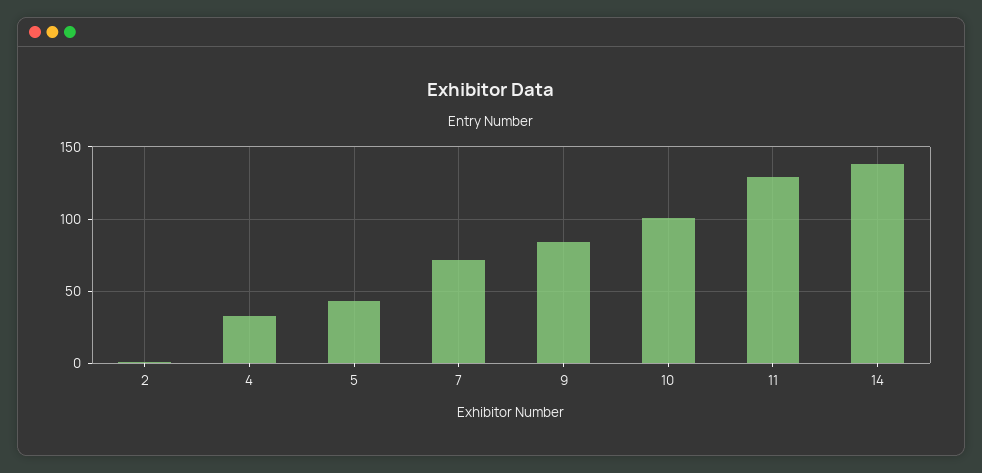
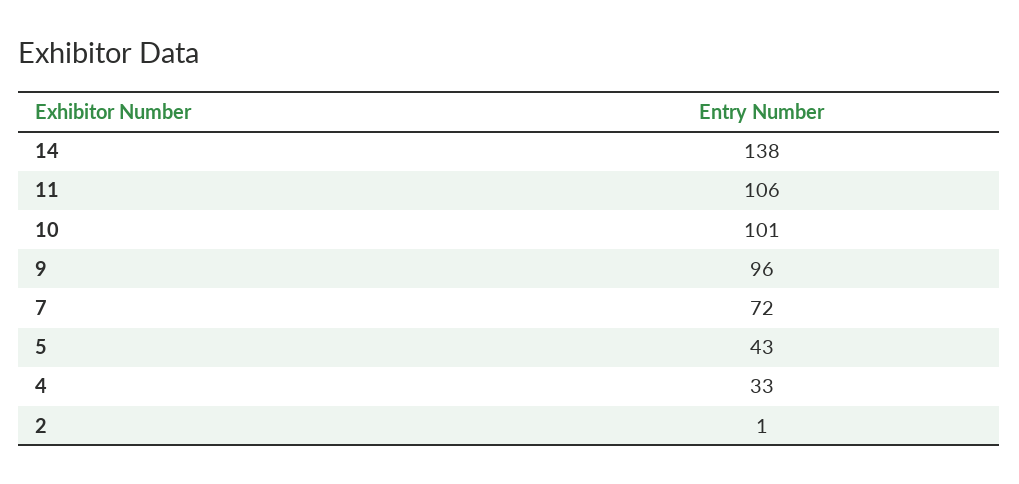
  {
    "2": 1,
    "4": 33,
    "5": 43,
    "7": 72,
-   "9": 85,
+   "9": 96,
    "10": 101,
-   "11": 130,
+   "11": 106,
    "14": 138
  }

